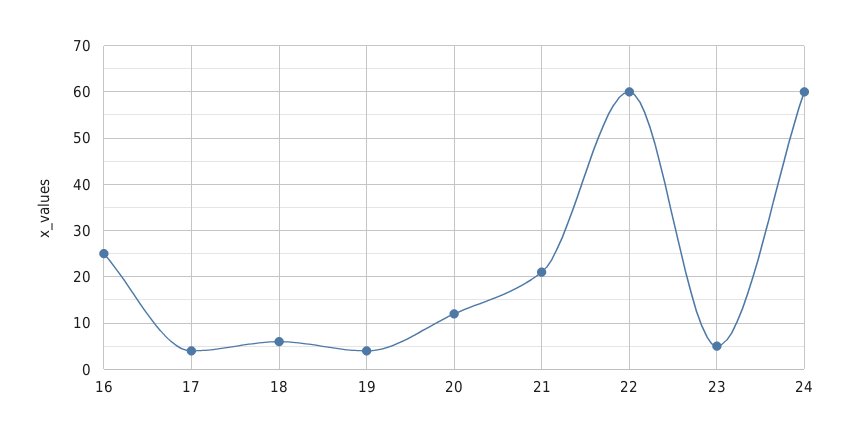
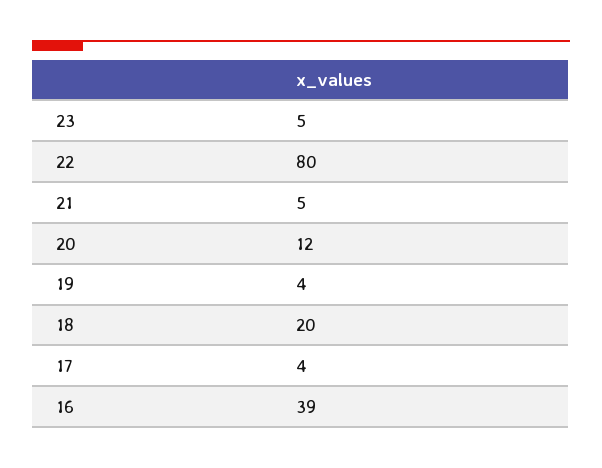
  {
-   "16": 25,
+   "16": 39,
    "17": 4,
-   "18": 5,
+   "18": 20,
    "19": 4,
    "20": 12,
-   "21": 20,
+   "21": 5,
-   "22": 60,
+   "22": 80,
-   "23": 5,
+   "23": 5
-   "24": 60
  }

